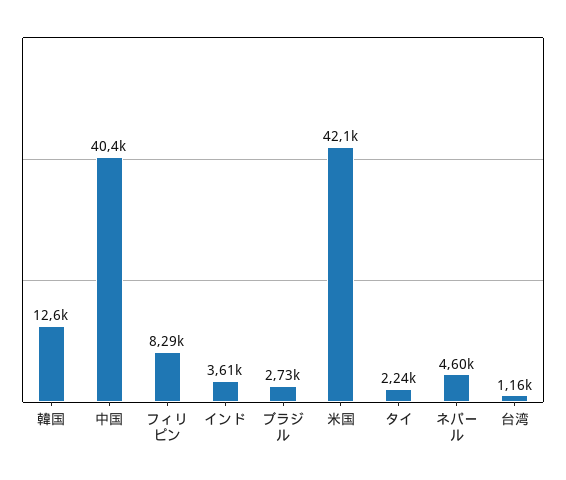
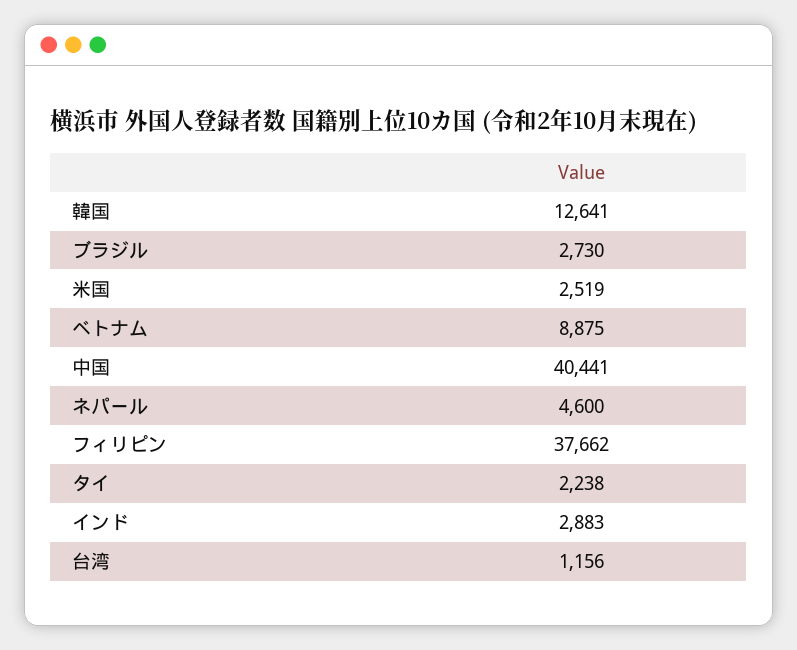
  {
    "韓国": 12641,
    "中国": 40441,
-   "フィリピン": 8290,
+   "フィリピン": 37662,
-   "インド": 3610,
+   "インド": 2883,
    "ブラジル": 2730,
-   "米国": 42100,
+   "米国": 2519,
    "タイ": 2238,
    "ネパール": 4600,
-   "台湾": 1156
+   "台湾": 1156,
+   "ベトナム": 8875
  }

